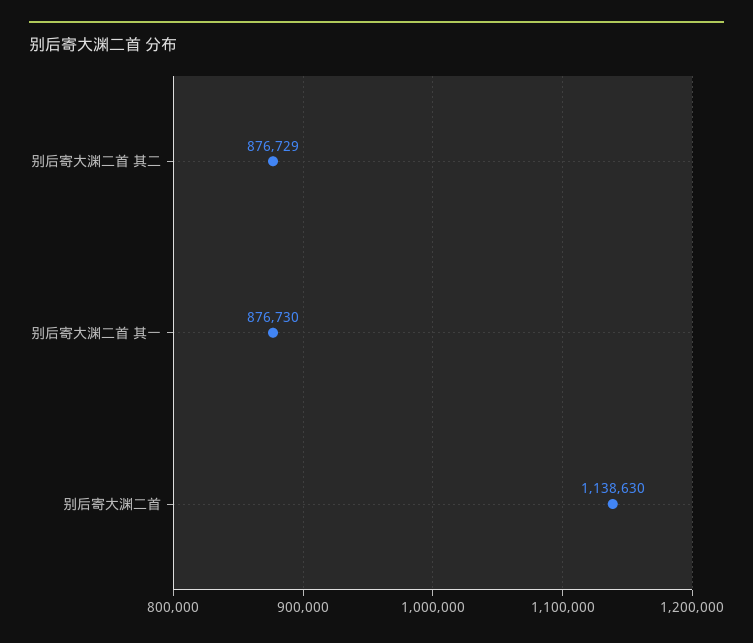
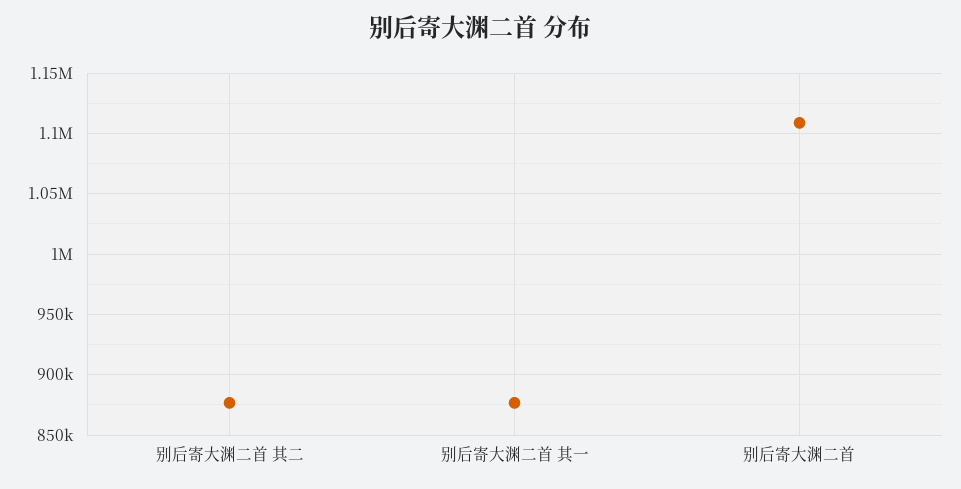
  {
    "别后寄大渊二首 其二": 876729,
    "别后寄大渊二首 其一": 876730,
-   "别后寄大渊二首": 1138630
+   "别后寄大渊二首": 1110000
  }

